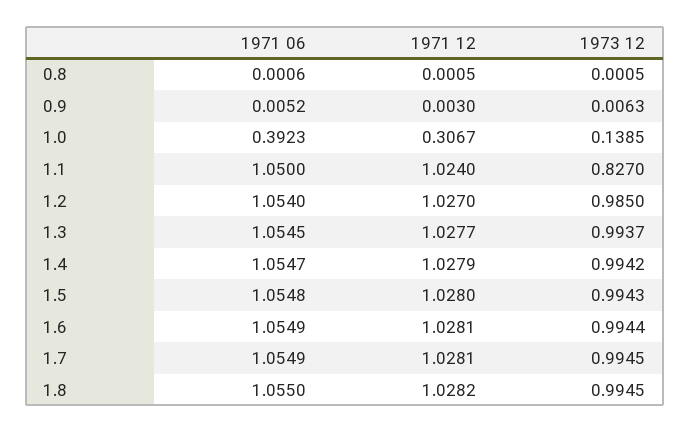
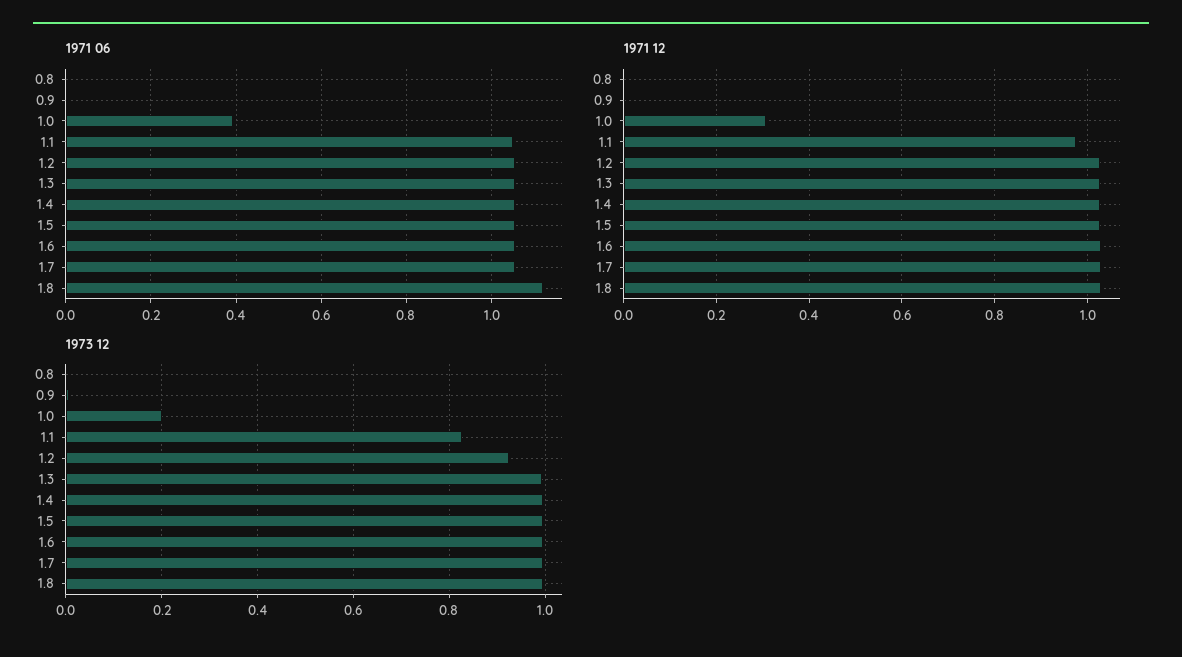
  {
    "1971 06": {
      "0.8": 0.0006,
      "0.9": 0.0052,
      "1.0": 0.3923,
      "1.1": 1.05,
      "1.2": 1.054,
      "1.3": 1.0545,
      "1.4": 1.0547,
      "1.5": 1.0548,
      "1.6": 1.0549,
      "1.7": 1.0549,
-     "1.8": 1.055
+     "1.8": 1.12
    },
    "1971 12": {
      "0.8": 0.0005,
      "0.9": 0.003,
      "1.0": 0.3067,
-     "1.1": 1.024,
+     "1.1": 0.98,
      "1.2": 1.027,
      "1.3": 1.0277,
      "1.4": 1.0279,
      "1.5": 1.028,
      "1.6": 1.0281,
      "1.7": 1.0281,
      "1.8": 1.0282
    },
    "1973 12": {
      "0.8": 0.0005,
      "0.9": 0.0063,
-     "1.0": 0.1385,
+     "1.0": 0.2,
      "1.1": 0.827,
-     "1.2": 0.985,
+     "1.2": 0.92,
      "1.3": 0.9937,
      "1.4": 0.9942,
      "1.5": 0.9943,
      "1.6": 0.9944,
      "1.7": 0.9945,
      "1.8": 0.9945
    }
  }

